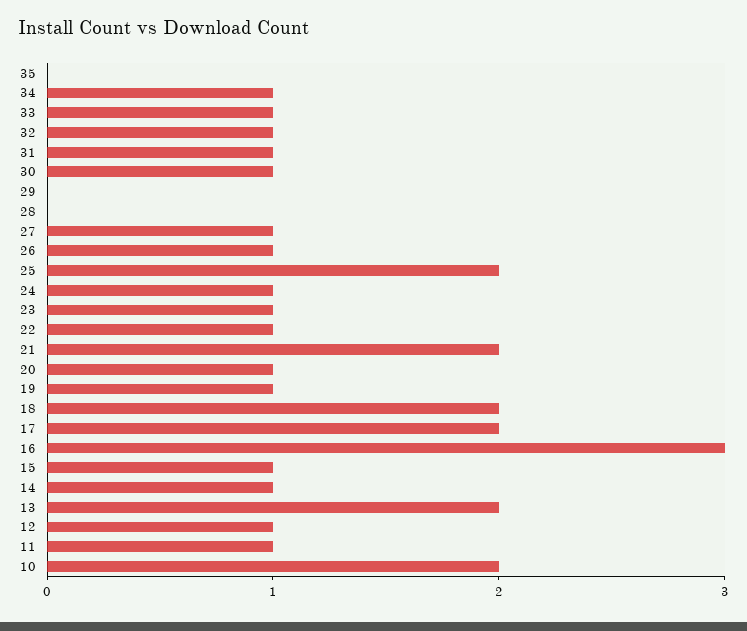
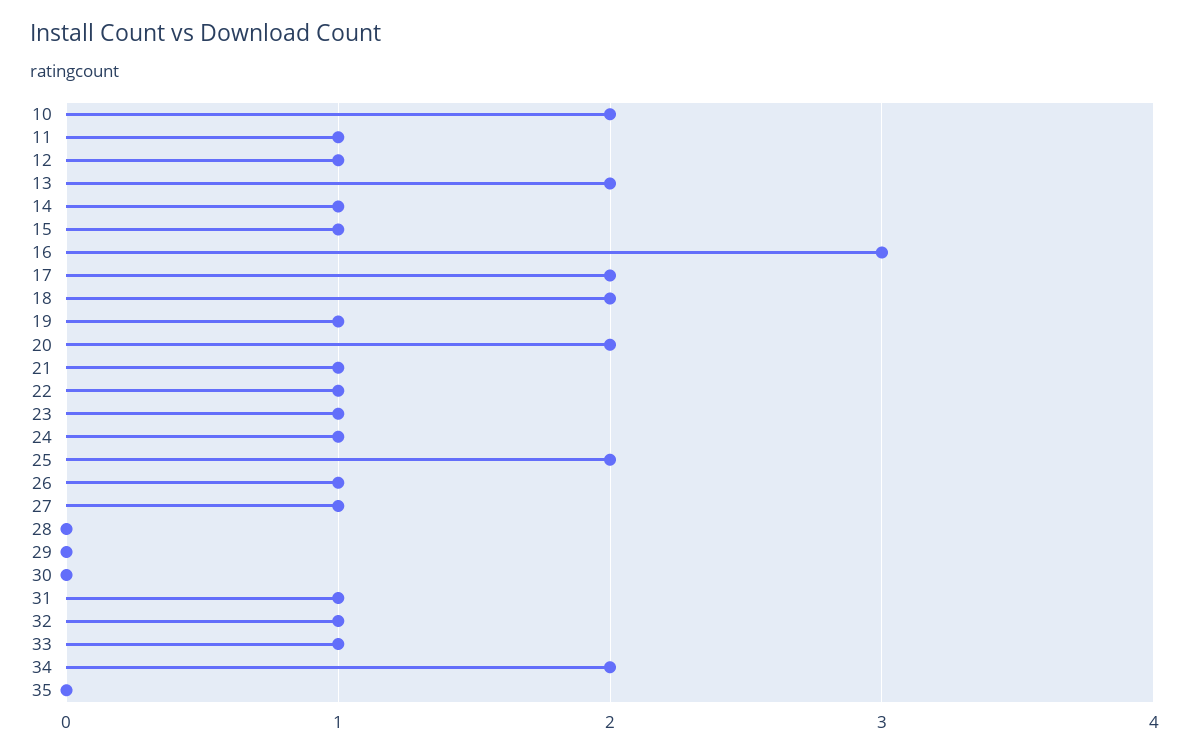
  {
    "35": 0,
-   "34": 1,
+   "34": 2,
    "33": 1,
    "32": 1,
    "31": 1,
-   "30": 1,
+   "30": 0,
    "29": 0,
    "28": 0,
    "27": 1,
    "26": 1,
    "25": 2,
    "24": 1,
    "23": 1,
    "22": 1,
-   "21": 2,
+   "21": 1,
-   "20": 1,
+   "20": 2,
    "19": 1,
    "18": 2,
    "17": 2,
    "16": 3,
    "15": 1,
    "14": 1,
    "13": 2,
    "12": 1,
    "11": 1,
    "10": 2
  }

